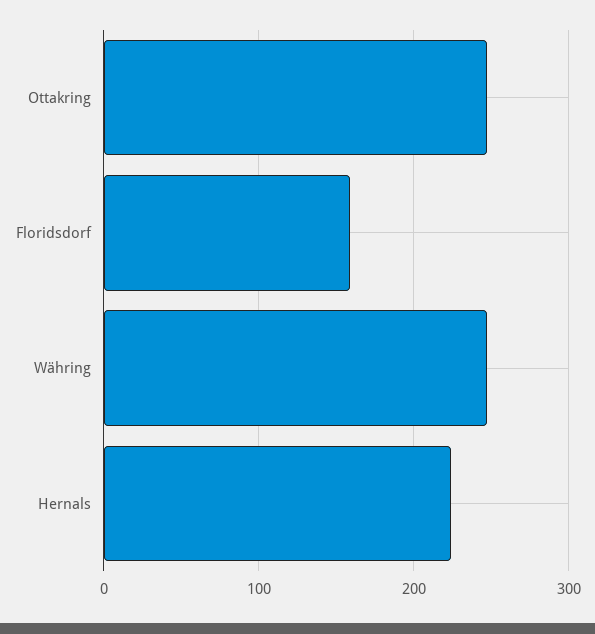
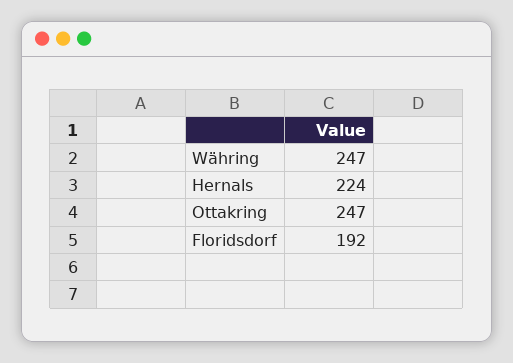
  {
    "Ottakring": 247,
-   "Floridsdorf": 160,
+   "Floridsdorf": 192,
    "Währing": 247,
    "Hernals": 224
  }

